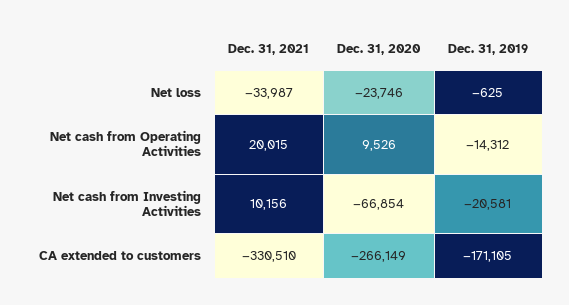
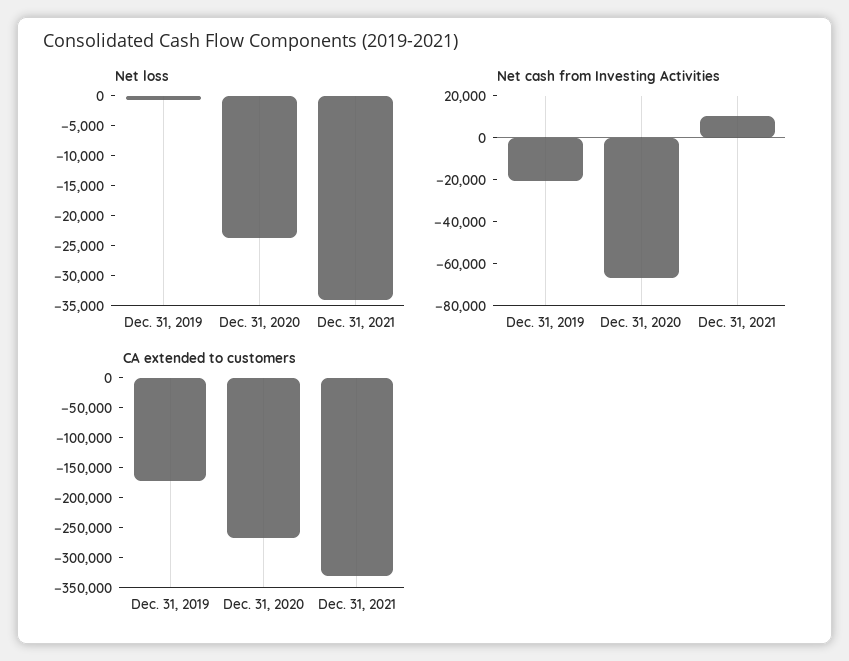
  {
    "Net loss": {
      "Dec. 31, 2021": -33987,
      "Dec. 31, 2020": -23746,
      "Dec. 31, 2019": -625
    },
-   "Net cash from Operating Activities": {
-     "Dec. 31, 2021": 20015,
-     "Dec. 31, 2020": 9526,
-     "Dec. 31, 2019": -14312
-   },
    "Net cash from Investing Activities": {
      "Dec. 31, 2021": 10156,
      "Dec. 31, 2020": -66854,
      "Dec. 31, 2019": -20581
    },
    "CA extended to customers": {
      "Dec. 31, 2021": -330510,
      "Dec. 31, 2020": -266149,
      "Dec. 31, 2019": -171105
    }
  }

